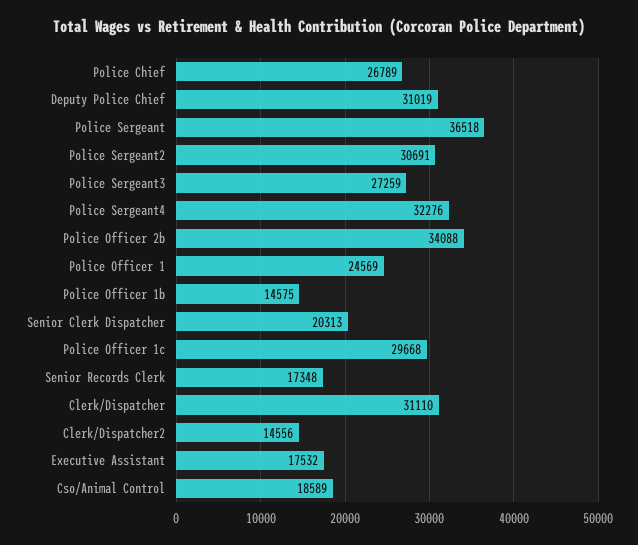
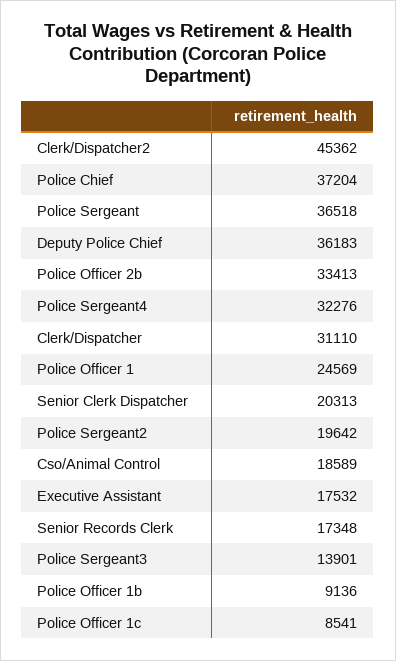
  {
-   "Police Chief": 26789,
+   "Police Chief": 37204,
-   "Deputy Police Chief": 31019,
+   "Deputy Police Chief": 36183,
    "Police Sergeant": 36518,
-   "Police Sergeant2": 30691,
+   "Police Sergeant2": 19642,
-   "Police Sergeant3": 27259,
+   "Police Sergeant3": 13901,
    "Police Sergeant4": 32276,
-   "Police Officer 2b": 34088,
+   "Police Officer 2b": 33413,
    "Police Officer 1": 24569,
-   "Police Officer 1b": 14575,
+   "Police Officer 1b": 9136,
    "Senior Clerk Dispatcher": 20313,
-   "Police Officer 1c": 29668,
+   "Police Officer 1c": 8541,
    "Senior Records Clerk": 17348,
    "Clerk/Dispatcher": 31110,
-   "Clerk/Dispatcher2": 14556,
+   "Clerk/Dispatcher2": 45362,
    "Executive Assistant": 17532,
    "Cso/Animal Control": 18589
  }

